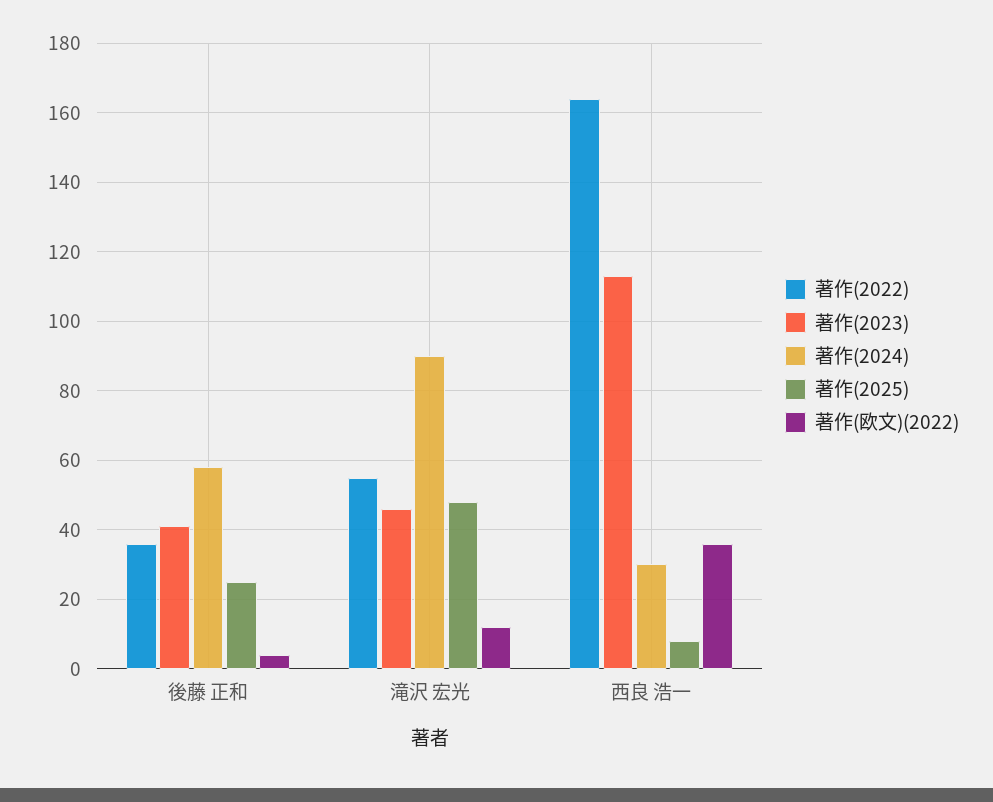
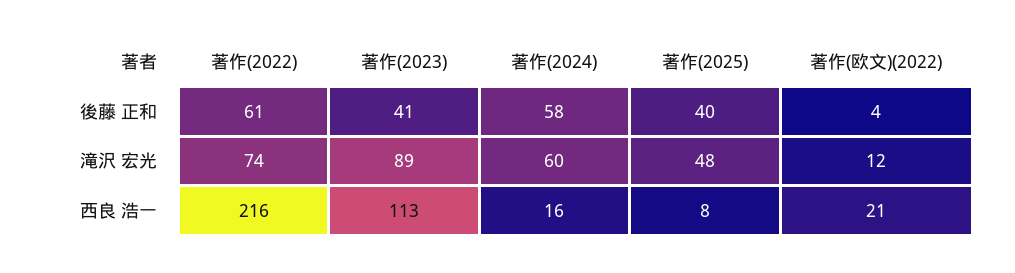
  {
    "著作(2022)": {
-     "後藤 正和": 35,
+     "後藤 正和": 61,
-     "滝沢 宏光": 55,
+     "滝沢 宏光": 74,
-     "西良 浩一": 165
+     "西良 浩一": 216
    },
    "著作(2023)": {
      "後藤 正和": 41,
-     "滝沢 宏光": 45,
+     "滝沢 宏光": 89,
      "西良 浩一": 113
    },
    "著作(2024)": {
      "後藤 正和": 58,
-     "滝沢 宏光": 90,
+     "滝沢 宏光": 60,
-     "西良 浩一": 30
+     "西良 浩一": 16
    },
    "著作(2025)": {
-     "後藤 正和": 25,
+     "後藤 正和": 40,
      "滝沢 宏光": 48,
      "西良 浩一": 8
    },
    "著作(欧文)(2022)": {
      "後藤 正和": 4,
      "滝沢 宏光": 12,
-     "西良 浩一": 35
+     "西良 浩一": 21
    }
  }

